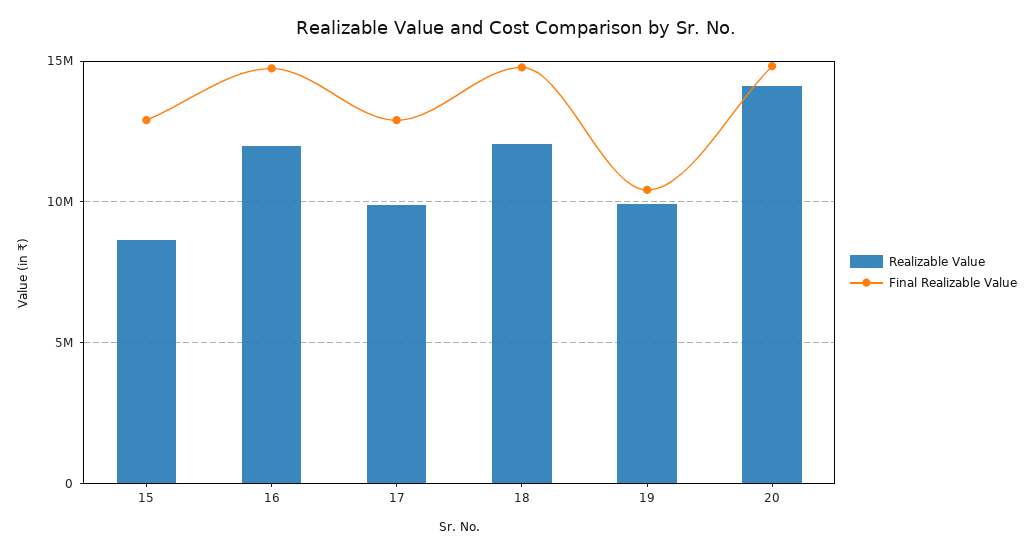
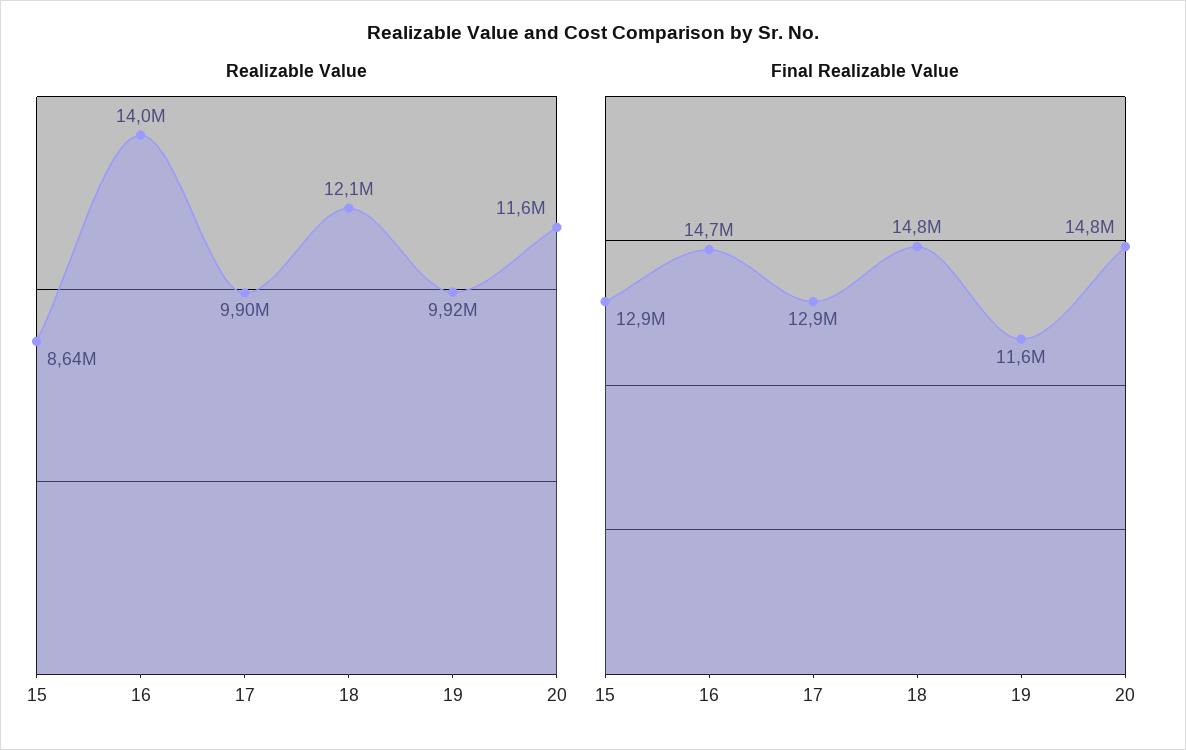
  {
    "Realizable Value": {
      "15": 8640000,
-     "16": 12000000,
+     "16": 14000000,
      "17": 9900000,
      "18": 12100000,
      "19": 9920000,
-     "20": 14000000
+     "20": 11600000
    },
    "Final Realizable Value": {
      "15": 12900000,
      "16": 14700000,
      "17": 12900000,
      "18": 14800000,
-     "19": 10500000,
+     "19": 11600000,
      "20": 14800000
    }
  }

